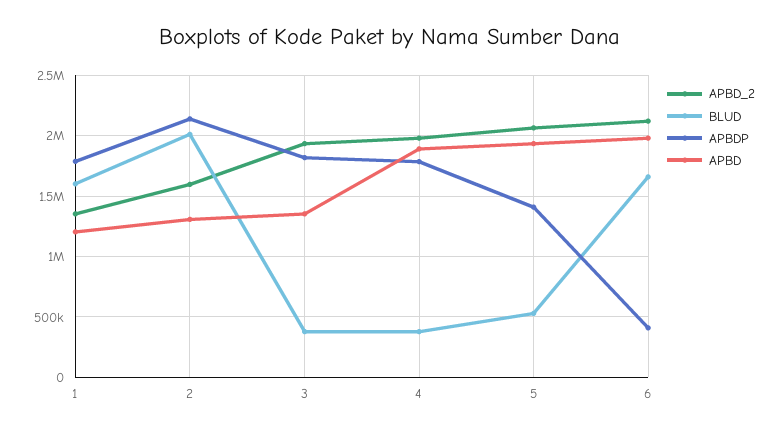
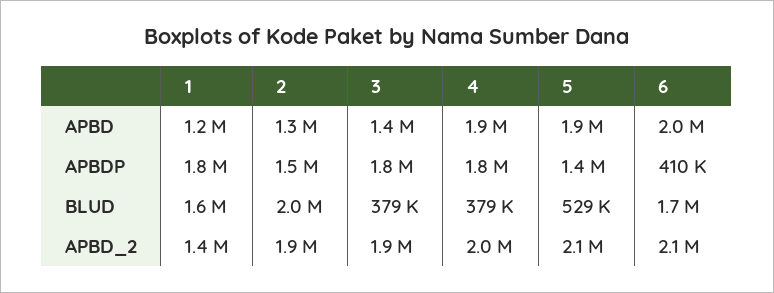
  {
    "APBD_2": {
      "1": 1400000,
-     "2": 1600000,
+     "2": 1900000,
      "3": 1900000,
      "4": 2000000,
      "5": 2100000,
      "6": 2100000
    },
    "BLUD": {
      "1": 1600000,
      "2": 2000000,
      "3": 379000,
      "4": 379000,
      "5": 529000,
      "6": 1700000
    },
    "APBDP": {
      "1": 1800000,
-     "2": 2150000,
+     "2": 1500000,
      "3": 1800000,
      "4": 1800000,
      "5": 1400000,
      "6": 410000
    },
    "APBD": {
      "1": 1200000,
      "2": 1300000,
      "3": 1400000,
      "4": 1900000,
      "5": 1900000,
      "6": 2000000
    }
  }

